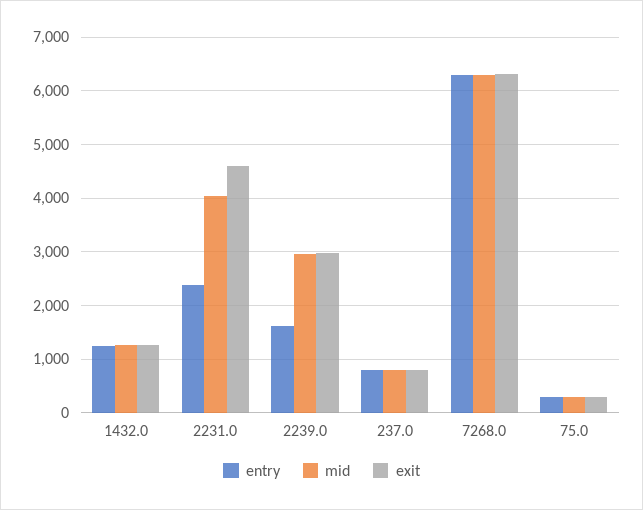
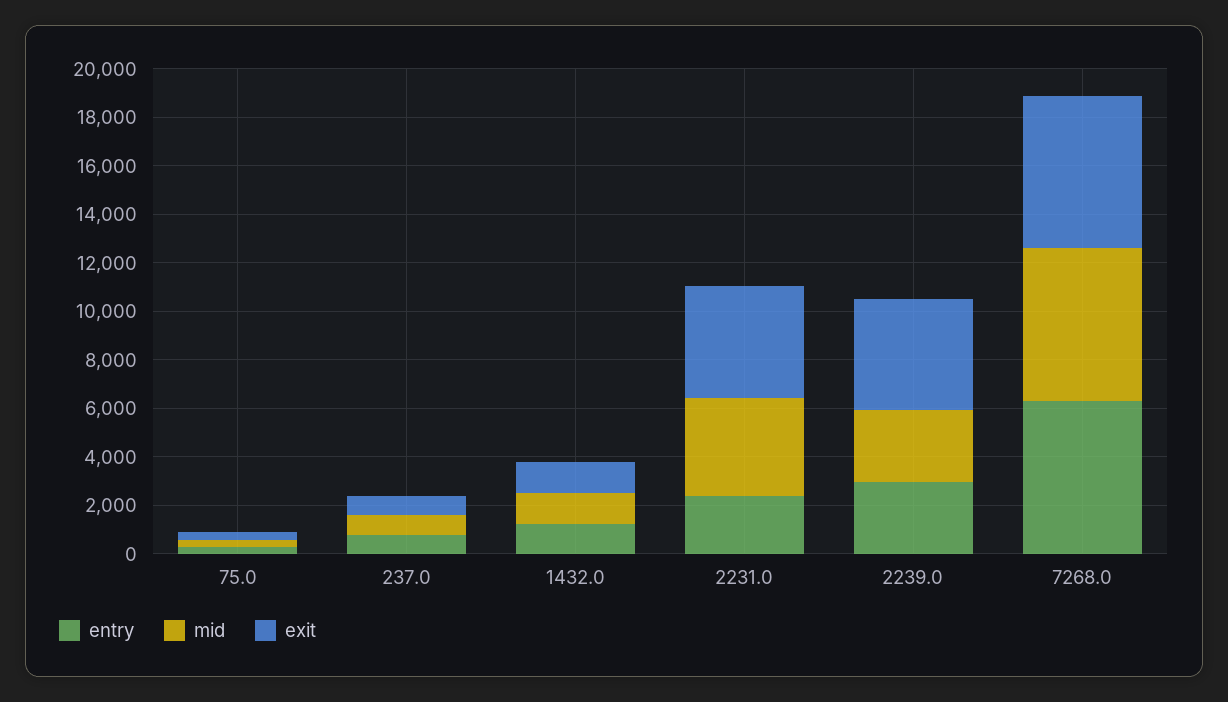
  {
    "entry": {
      "1432.0": 1200,
      "2231.0": 2400,
-     "2239.0": 1600,
+     "2239.0": 3000,
      "237.0": 800,
      "7268.0": 6200,
      "75.0": 200
    },
    "mid": {
      "1432.0": 1200,
      "2231.0": 4000,
      "2239.0": 3000,
      "237.0": 800,
      "7268.0": 6200,
      "75.0": 200
    },
    "exit": {
      "1432.0": 1200,
      "2231.0": 4600,
-     "2239.0": 3000,
+     "2239.0": 4500,
      "237.0": 800,
      "7268.0": 6400,
      "75.0": 400
    }
  }

